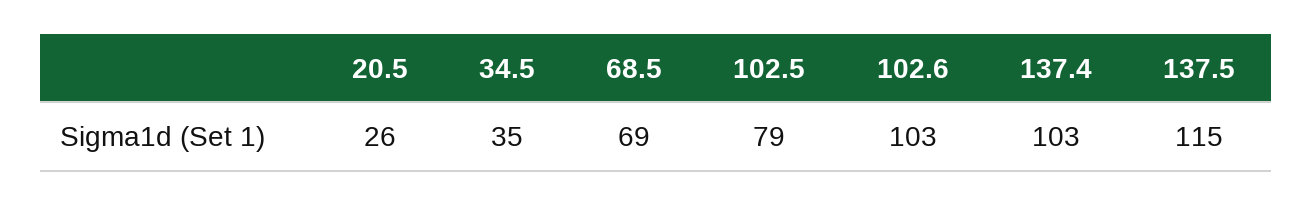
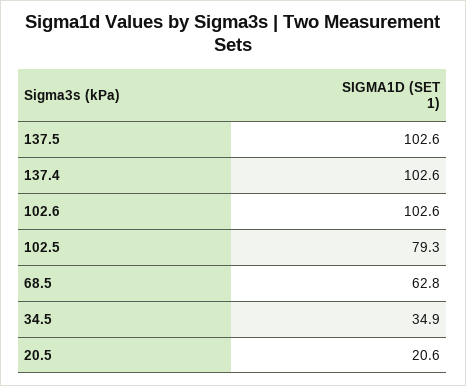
  {
-   "20.5": 26,
+   "20.5": 20.6,
    "34.5": 34.9,
-   "68.5": 69,
+   "68.5": 62.8,
    "102.5": 79.3,
    "102.6": 102.6,
    "137.4": 102.6,
-   "137.5": 115
+   "137.5": 102.6
  }

